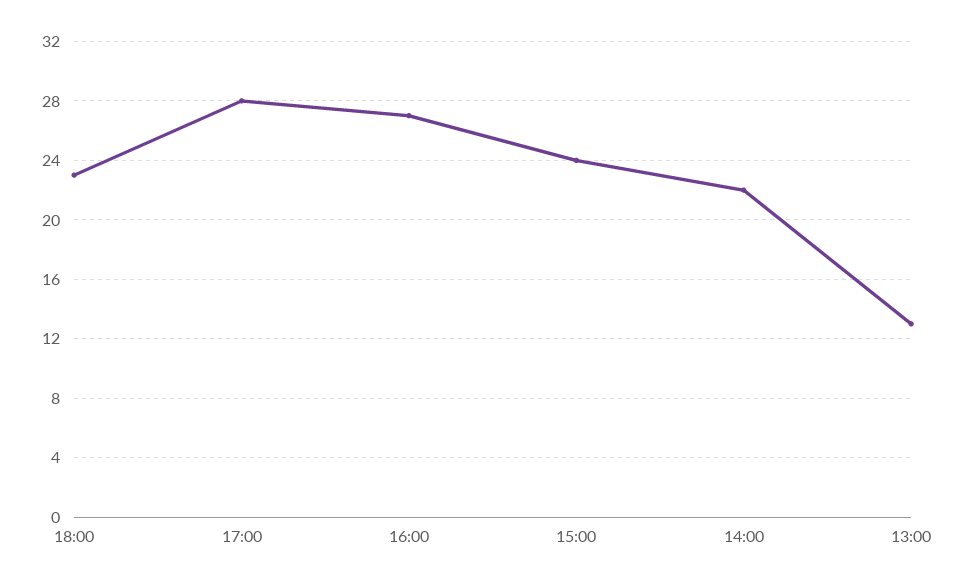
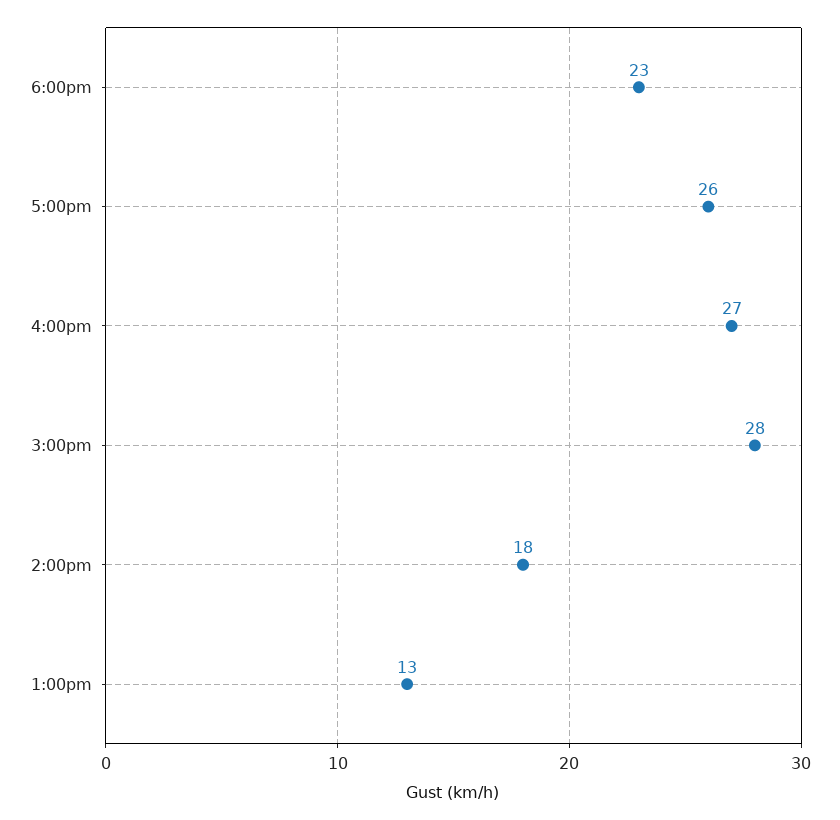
  {
    "18:00": 23,
-   "17:00": 28,
+   "17:00": 26,
    "16:00": 27,
-   "15:00": 24,
+   "15:00": 28,
-   "14:00": 22,
+   "14:00": 18,
    "13:00": 13
  }

